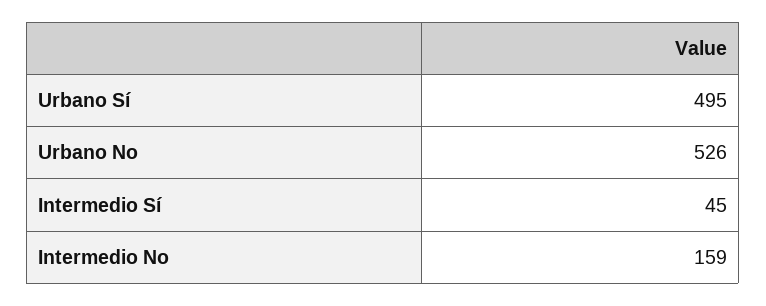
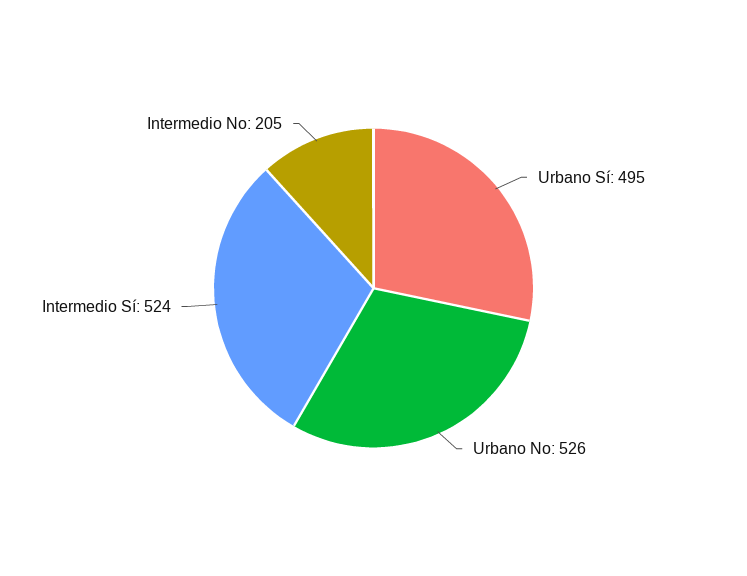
  {
    "Urbano Sí": 495,
    "Urbano No": 526,
-   "Intermedio Sí": 45,
+   "Intermedio Sí": 524,
-   "Intermedio No": 159
+   "Intermedio No": 205
  }

